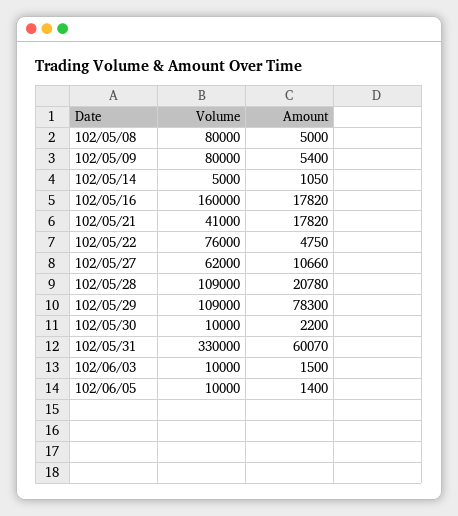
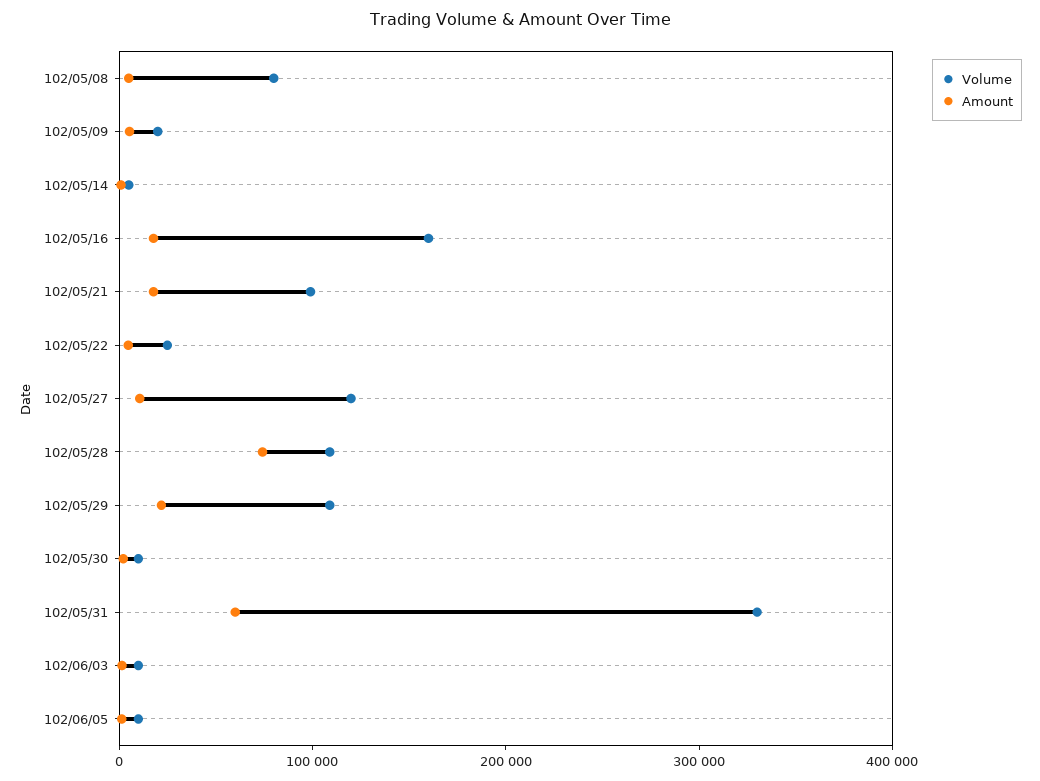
  {
    "Volume": {
      "102/05/08": 80000,
-     "102/05/09": 80000,
+     "102/05/09": 20000,
      "102/05/14": 5000,
      "102/05/16": 160000,
-     "102/05/21": 41000,
+     "102/05/21": 100000,
-     "102/05/22": 76000,
+     "102/05/22": 20000,
-     "102/05/27": 62000,
+     "102/05/27": 120000,
      "102/05/28": 109000,
      "102/05/29": 109000,
      "102/05/30": 10000,
      "102/05/31": 330000,
      "102/06/03": 10000,
      "102/06/05": 10000
    },
    "Amount": {
      "102/05/08": 5000,
      "102/05/09": 5400,
      "102/05/14": 1050,
      "102/05/16": 17820,
      "102/05/21": 17820,
      "102/05/22": 4750,
      "102/05/27": 10660,
-     "102/05/28": 20780,
+     "102/05/28": 80000,
-     "102/05/29": 78300,
+     "102/05/29": 20000,
      "102/05/30": 2200,
      "102/05/31": 60070,
      "102/06/03": 1500,
      "102/06/05": 1400
    }
  }

